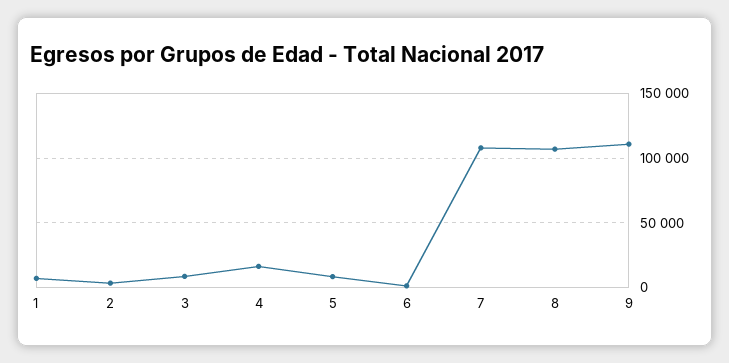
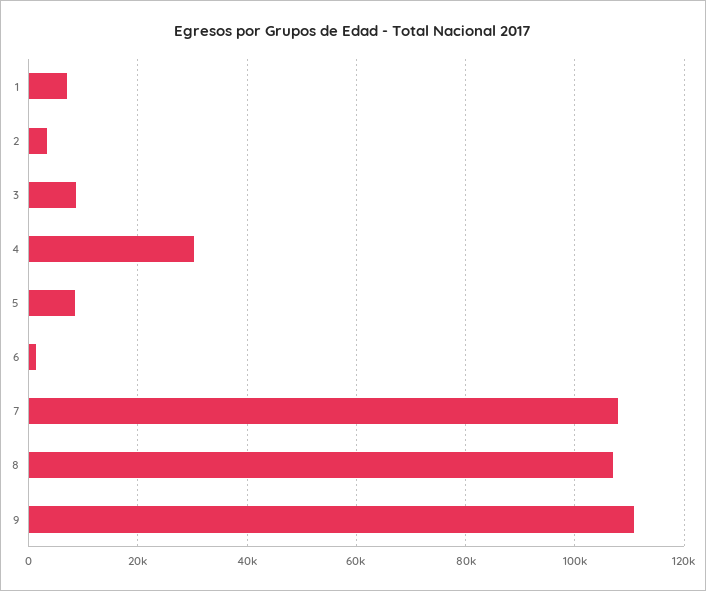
  {
    "1": 8000,
    "2": 4000,
    "3": 8000,
-   "4": 15000,
+   "4": 30000,
    "5": 8000,
    "6": 2000,
    "7": 108000,
    "8": 106000,
    "9": 110000
  }

